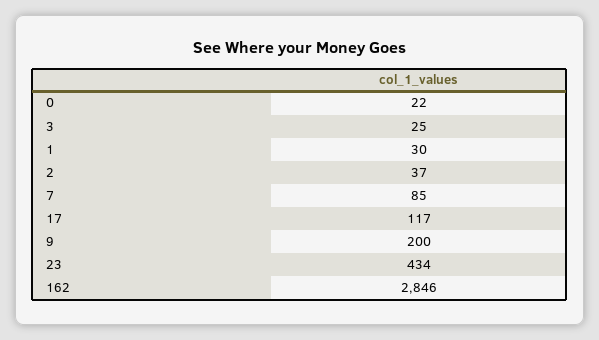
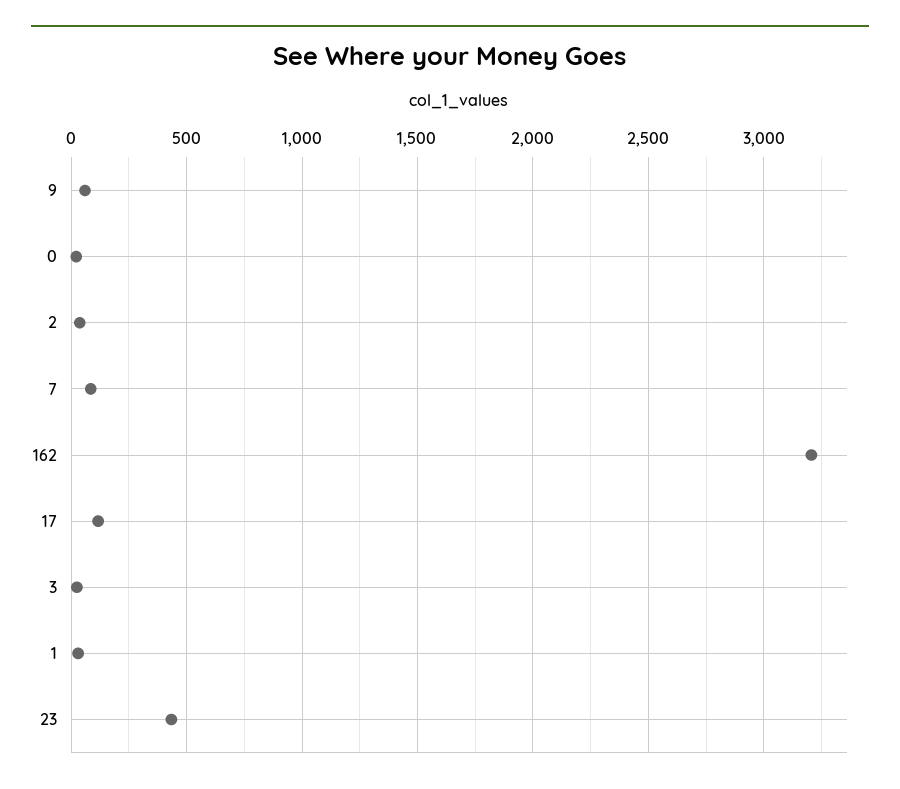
  {
    "0": 22,
    "3": 25,
    "1": 30,
    "2": 37,
    "7": 85,
    "17": 117,
-   "9": 200,
+   "9": 50,
    "23": 434,
-   "162": 2846
+   "162": 3200
  }

